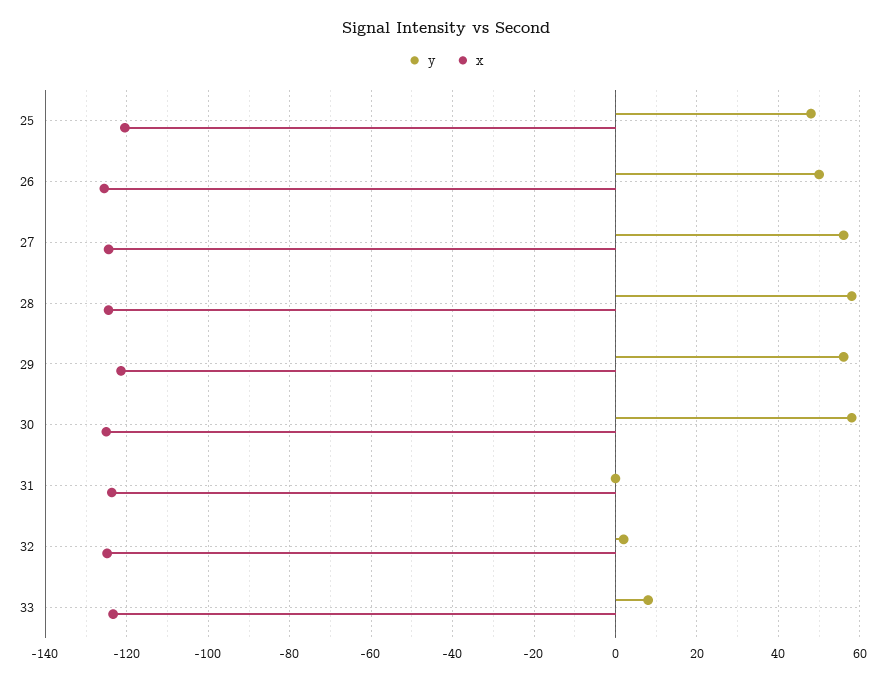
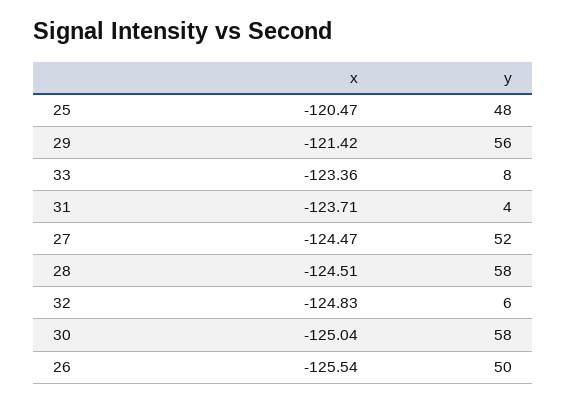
  {
    "y": {
      "25": 48,
      "26": 50,
-     "27": 56,
+     "27": 52,
      "28": 58,
      "29": 56,
      "30": 58,
-     "31": 0,
+     "31": 4,
-     "32": 2,
+     "32": 6,
      "33": 8
    },
    "x": {
      "25": -120.47,
      "26": -125.54,
      "27": -124.47,
      "28": -124.51,
      "29": -121.42,
      "30": -125.04,
      "31": -123.71,
      "32": -124.83,
      "33": -123.36
    }
  }

